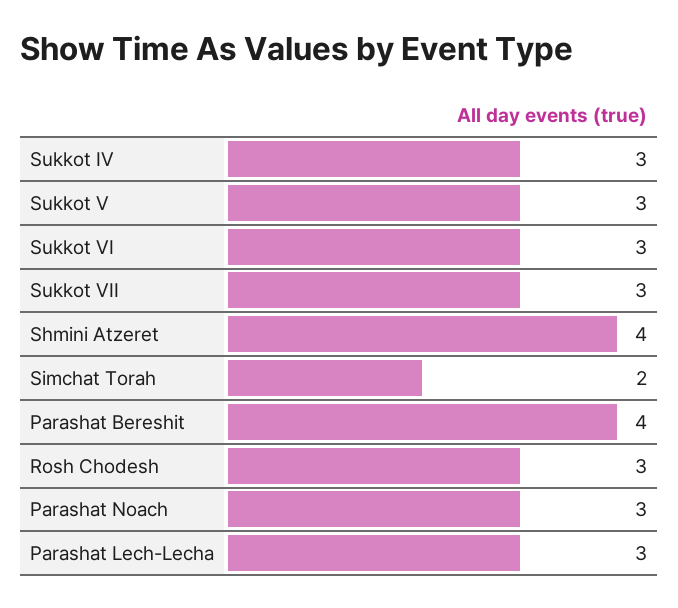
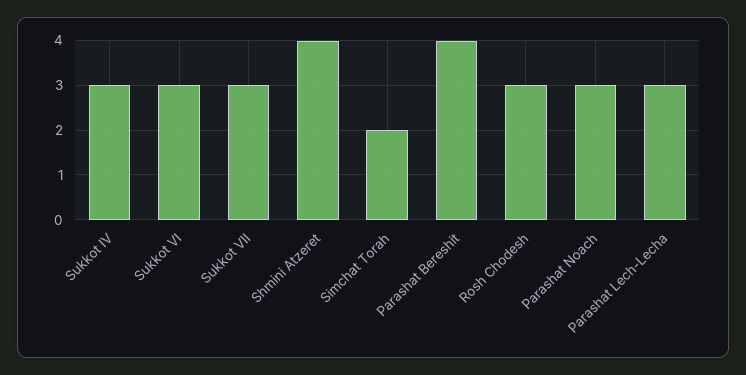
  {
    "Sukkot IV": 3,
-   "Sukkot V": 3,
    "Sukkot VI": 3,
    "Sukkot VII": 3,
    "Shmini Atzeret": 4,
    "Simchat Torah": 2,
    "Parashat Bereshit": 4,
    "Rosh Chodesh": 3,
    "Parashat Noach": 3,
    "Parashat Lech-Lecha": 3
  }

